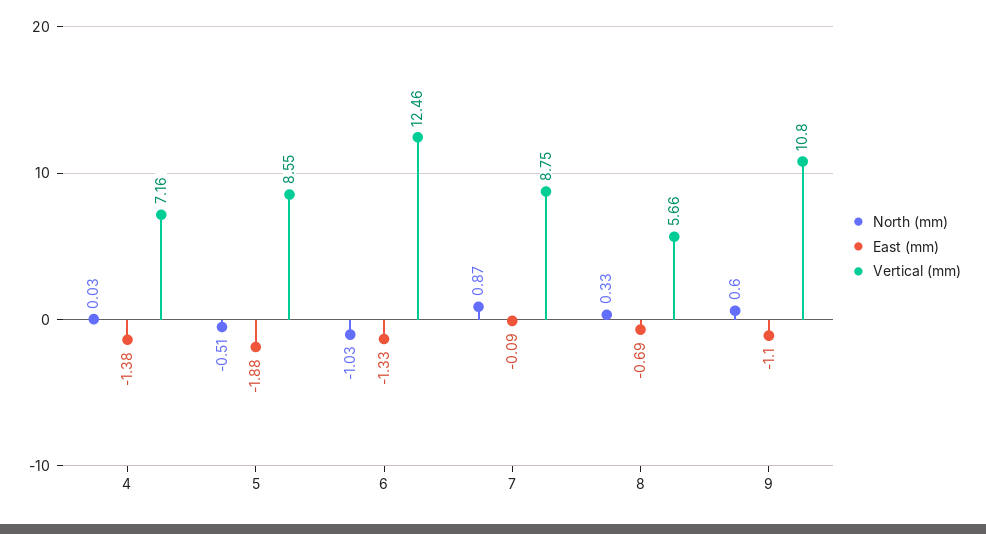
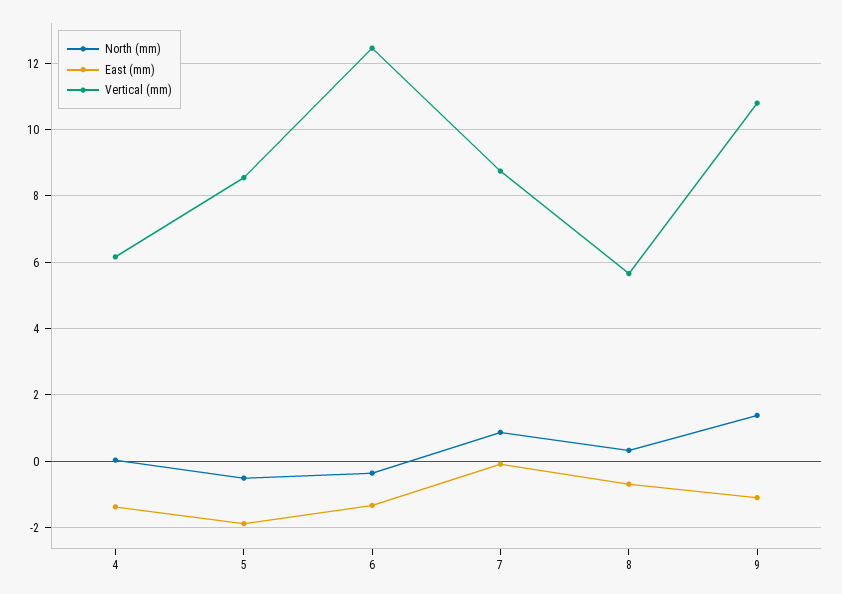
  {
    "North (mm)": {
      "4": 0.03,
      "5": -0.51,
-     "6": -1.03,
+     "6": -0.4,
      "7": 0.87,
      "8": 0.33,
-     "9": 0.6
+     "9": 1.4
    },
    "East (mm)": {
      "4": -1.38,
      "5": -1.88,
      "6": -1.33,
      "7": -0.09,
      "8": -0.69,
      "9": -1.1
    },
    "Vertical (mm)": {
-     "4": 7.16,
+     "4": 6.2,
      "5": 8.55,
      "6": 12.46,
      "7": 8.75,
      "8": 5.66,
      "9": 10.8
    }
  }

